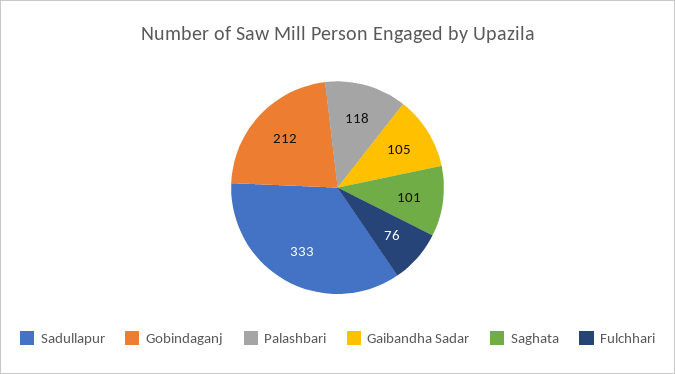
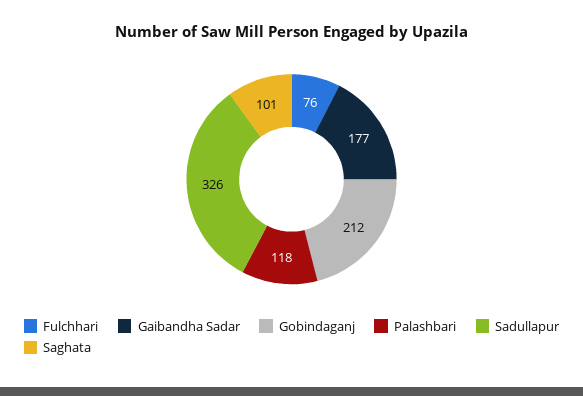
  {
-   "Sadullapur": 333,
+   "Sadullapur": 326,
    "Gobindaganj": 212,
    "Palashbari": 118,
-   "Gaibandha Sadar": 105,
+   "Gaibandha Sadar": 177,
    "Saghata": 101,
    "Fulchhari": 76
  }

